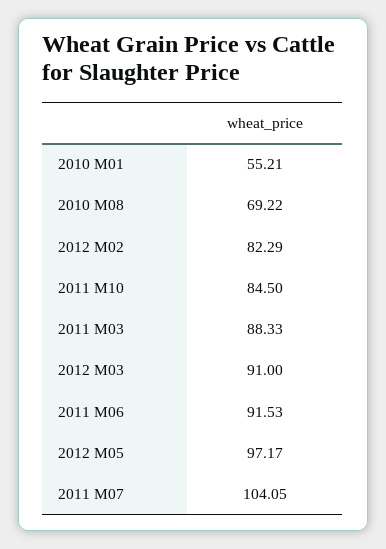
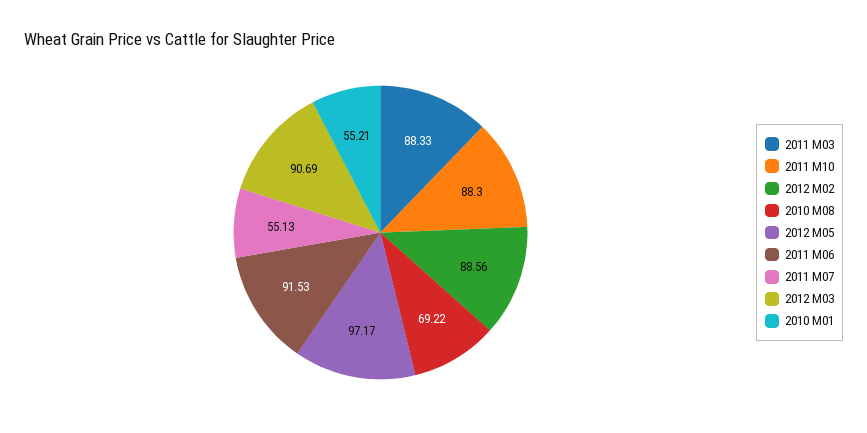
  {
    "2010 M01": 55.21,
    "2010 M08": 69.22,
-   "2012 M02": 82.29,
+   "2012 M02": 88.56,
-   "2011 M10": 84.5,
+   "2011 M10": 88.3,
    "2011 M03": 88.33,
-   "2012 M03": 91,
+   "2012 M03": 90.69,
    "2011 M06": 91.53,
    "2012 M05": 97.17,
-   "2011 M07": 104.05
+   "2011 M07": 55.13
  }

